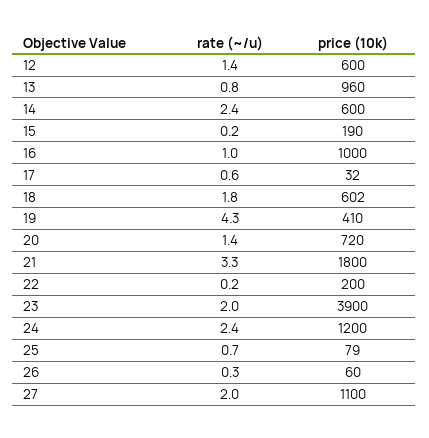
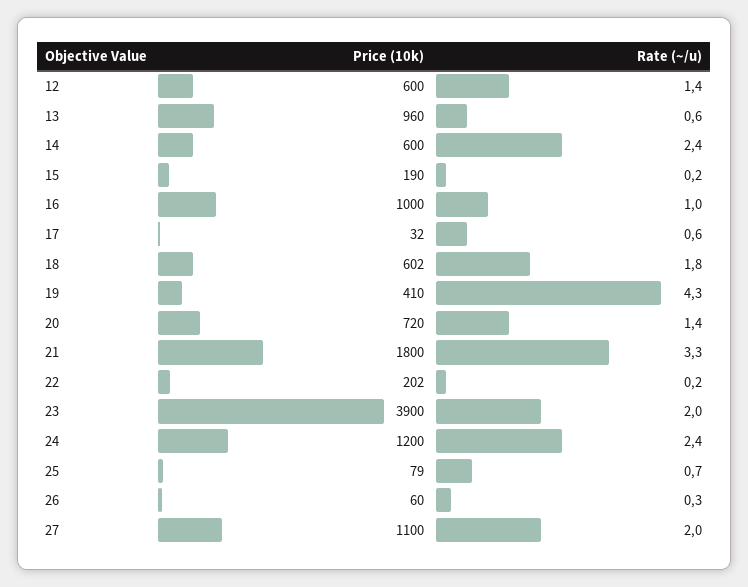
  {
    "rate (~/u)": {
      "12": 1.4,
-     "13": 0.8,
+     "13": 0.6,
      "14": 2.4,
      "15": 0.2,
      "16": 1,
      "17": 0.6,
      "18": 1.8,
      "19": 4.3,
      "20": 1.4,
      "21": 3.3,
      "22": 0.2,
      "23": 2,
      "24": 2.4,
      "25": 0.7,
      "26": 0.3,
      "27": 2
    },
    "price (10k)": {
      "12": 600,
      "13": 960,
      "14": 600,
      "15": 190,
      "16": 1000,
      "17": 32,
      "18": 602,
      "19": 410,
      "20": 720,
      "21": 1800,
-     "22": 200,
+     "22": 202,
      "23": 3900,
      "24": 1200,
      "25": 79,
      "26": 60,
      "27": 1100
    }
  }

